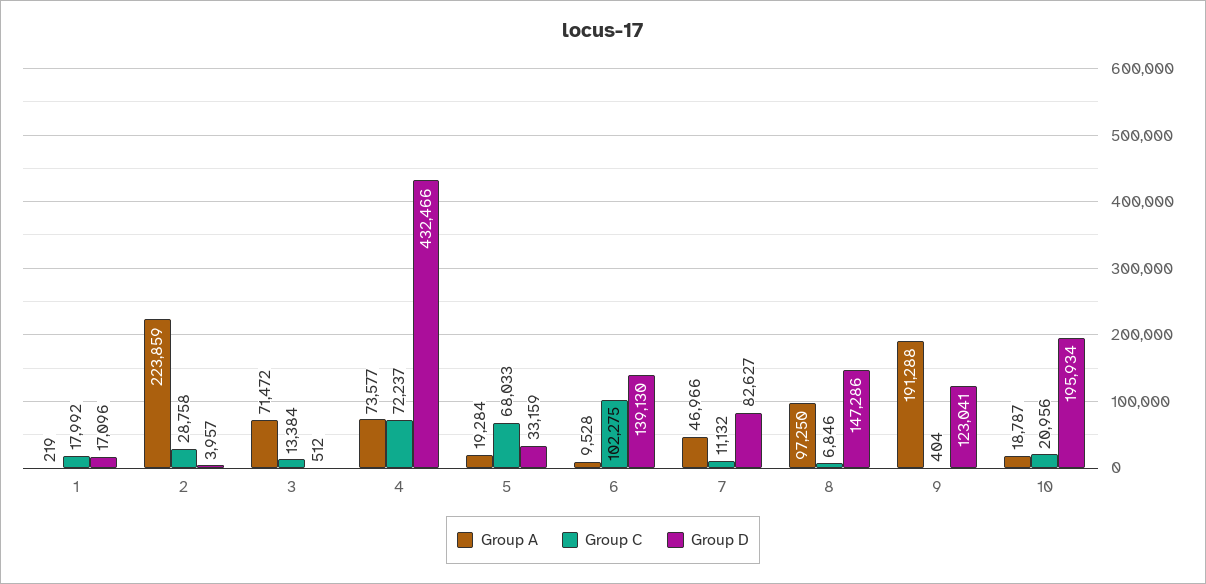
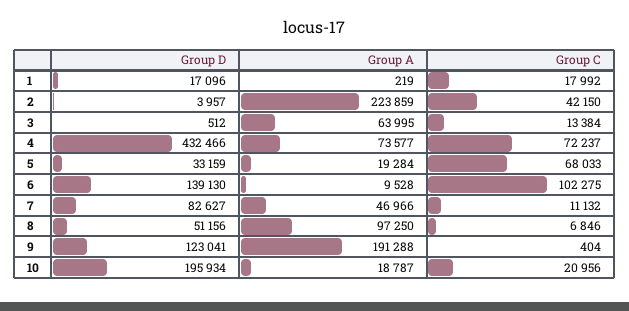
  {
    "Group A": {
      "1": 219,
      "2": 223859,
-     "3": 71472,
+     "3": 63995,
      "4": 73577,
      "5": 19284,
      "6": 9528,
      "7": 46966,
      "8": 97250,
      "9": 191288,
      "10": 18787
    },
    "Group C": {
      "1": 17992,
-     "2": 28758,
+     "2": 42150,
      "3": 13384,
      "4": 72237,
      "5": 68033,
      "6": 102275,
      "7": 11132,
      "8": 6846,
      "9": 404,
      "10": 20956
    },
    "Group D": {
      "1": 17096,
      "2": 3957,
      "3": 512,
      "4": 432466,
      "5": 33159,
      "6": 139130,
      "7": 82627,
-     "8": 147286,
+     "8": 51156,
      "9": 123041,
      "10": 195934
    }
  }

